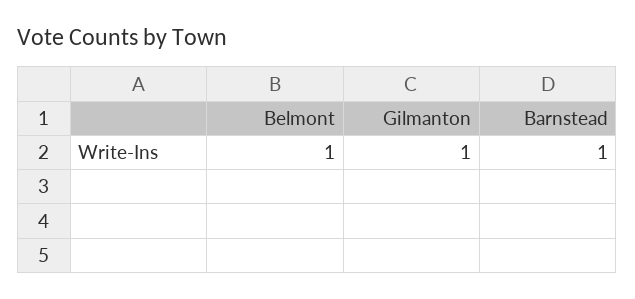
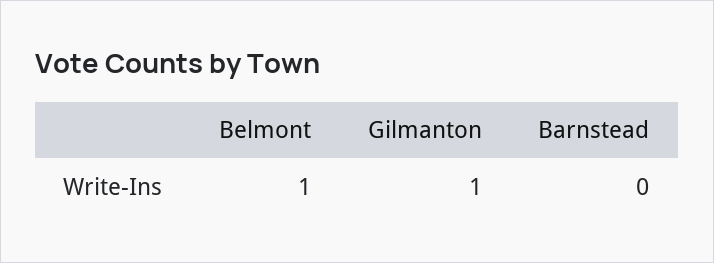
  {
    "Belmont": 1,
    "Gilmanton": 1,
-   "Barnstead": 1
+   "Barnstead": 0
  }

